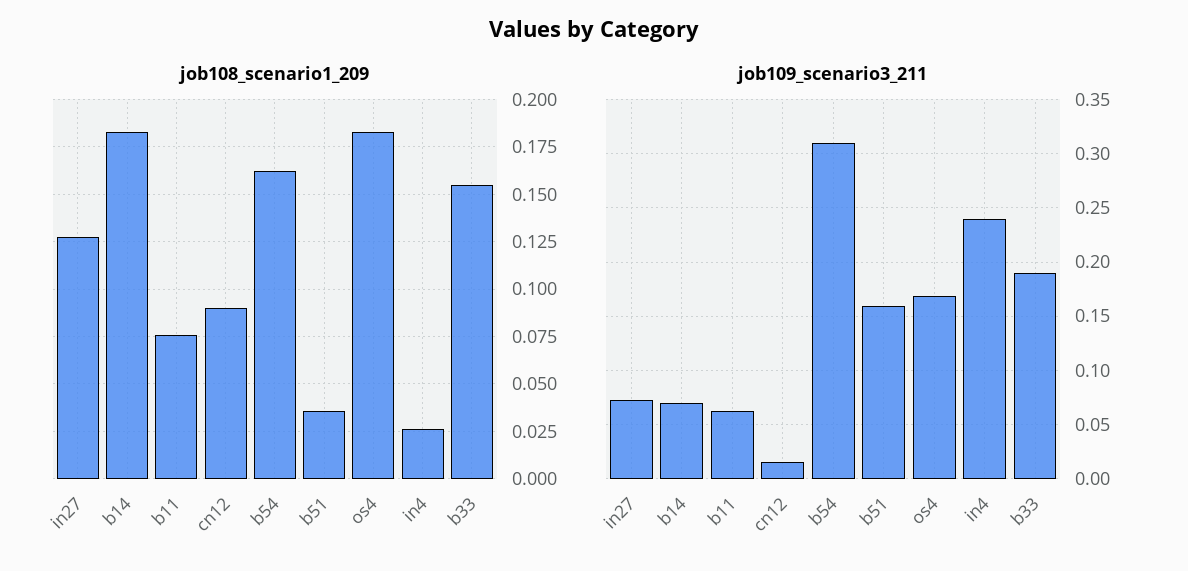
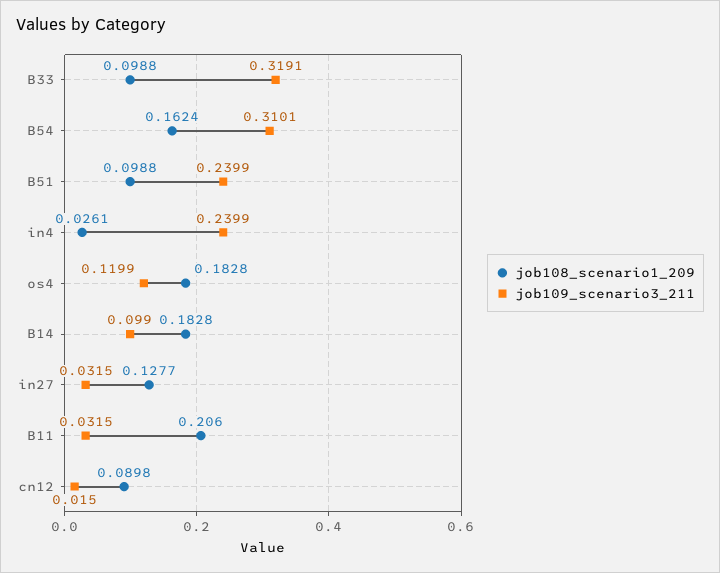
  {
    "job108_scenario1_209": {
      "in27": 0.1277,
      "b14": 0.1828,
-     "b11": 0.075,
+     "b11": 0.206,
      "cn12": 0.0898,
      "b54": 0.1624,
-     "b51": 0.035,
+     "b51": 0.0988,
      "os4": 0.1828,
      "in4": 0.0261,
-     "b33": 0.155
+     "b33": 0.0988
    },
    "job109_scenario3_211": {
-     "in27": 0.07,
+     "in27": 0.0315,
-     "b14": 0.07,
+     "b14": 0.099,
-     "b11": 0.06,
+     "b11": 0.0315,
      "cn12": 0.015,
      "b54": 0.3101,
-     "b51": 0.16,
+     "b51": 0.2399,
-     "os4": 0.17,
+     "os4": 0.1199,
      "in4": 0.2399,
-     "b33": 0.19
+     "b33": 0.3191
    }
  }

